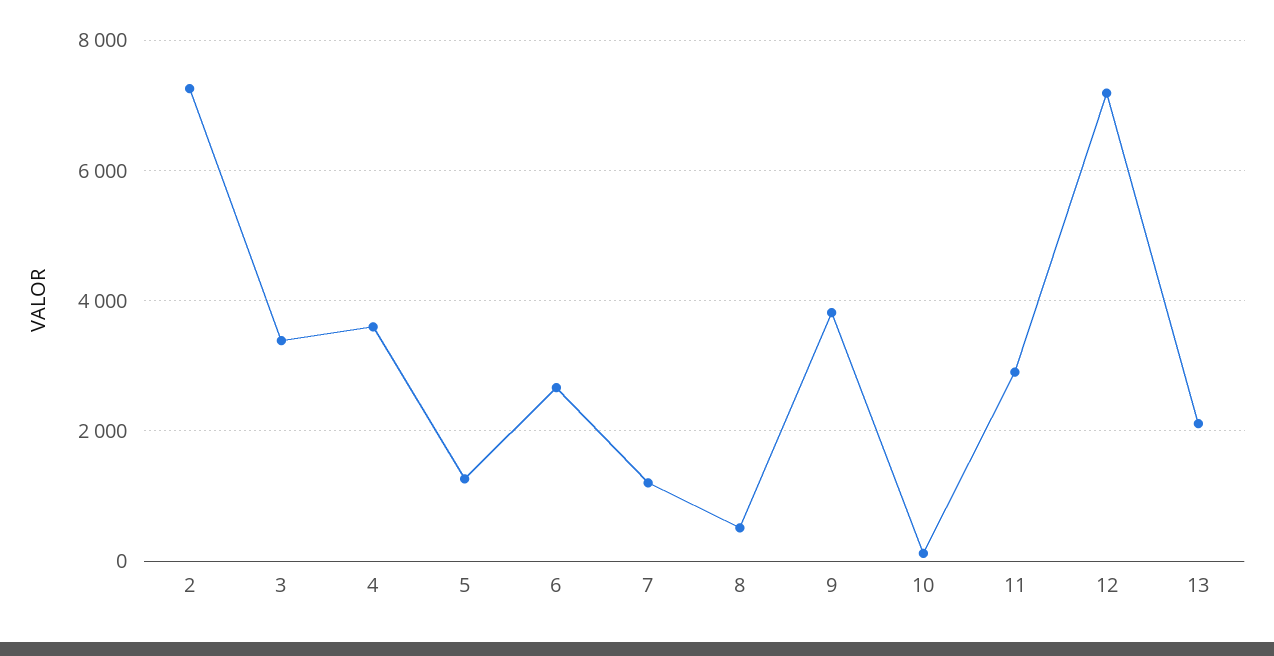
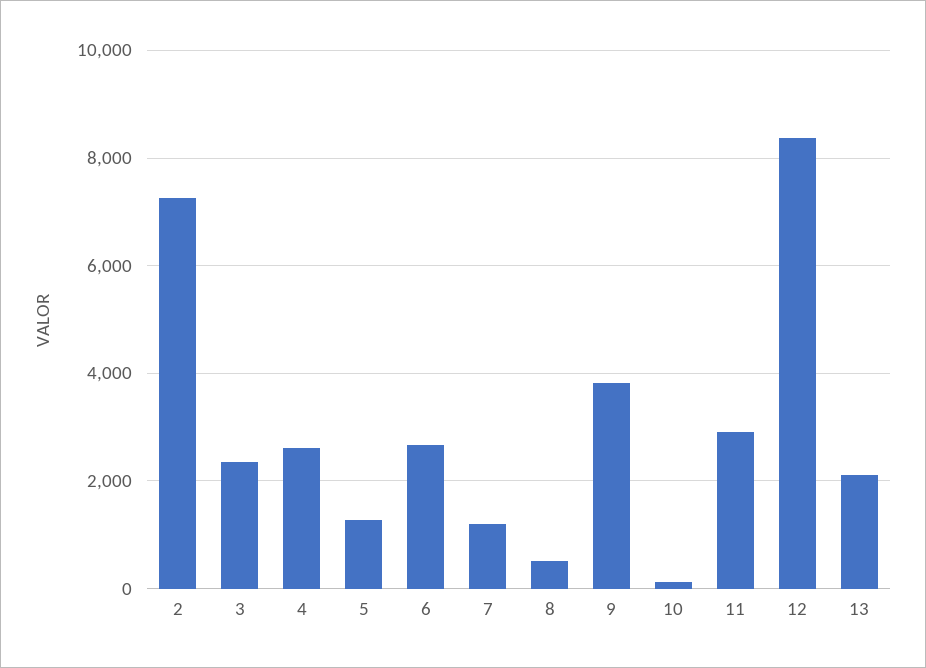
  {
    "2": 7200,
-   "3": 3400,
+   "3": 2400,
-   "4": 3600,
+   "4": 2600,
    "5": 1200,
    "6": 2600,
    "7": 1200,
    "8": 600,
    "9": 3800,
    "10": 200,
    "11": 3000,
-   "12": 7200,
+   "12": 8400,
    "13": 2200
  }

